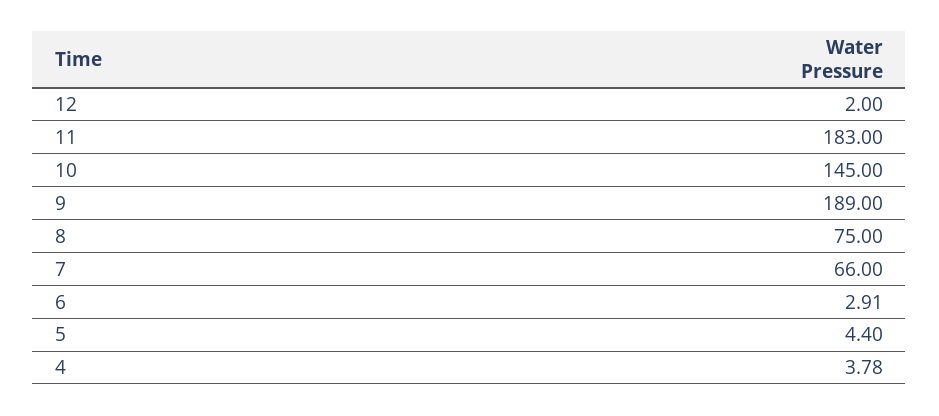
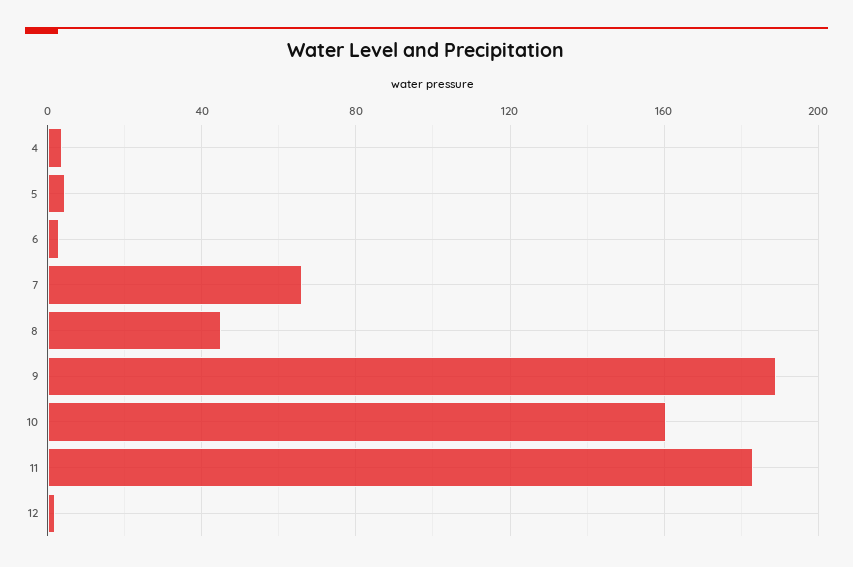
  {
    "12": 2,
    "11": 183,
-   "10": 145,
+   "10": 160,
    "9": 189,
-   "8": 75,
+   "8": 45,
    "7": 66,
    "6": 2.91,
    "5": 4.4,
    "4": 3.78
  }

